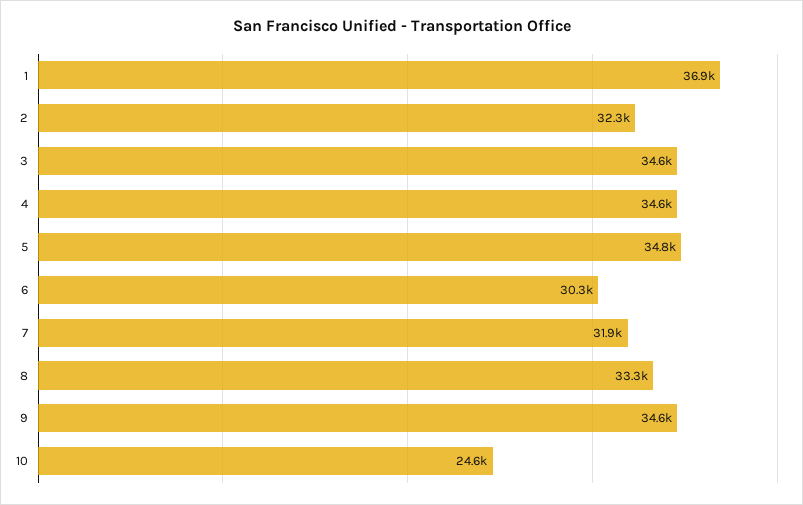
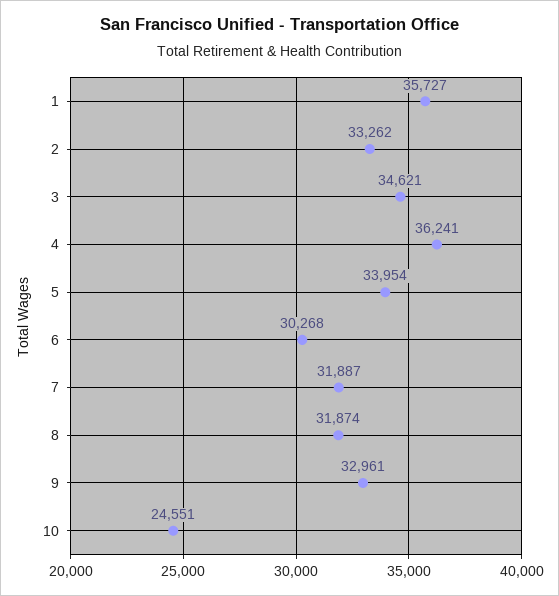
  {
-   "1": 36900,
+   "1": 35727,
-   "2": 32300,
+   "2": 33262,
    "3": 34621,
-   "4": 34600,
+   "4": 36241,
-   "5": 34800,
+   "5": 33954,
    "6": 30268,
    "7": 31887,
-   "8": 33300,
+   "8": 31874,
-   "9": 34600,
+   "9": 32961,
    "10": 24551
  }

